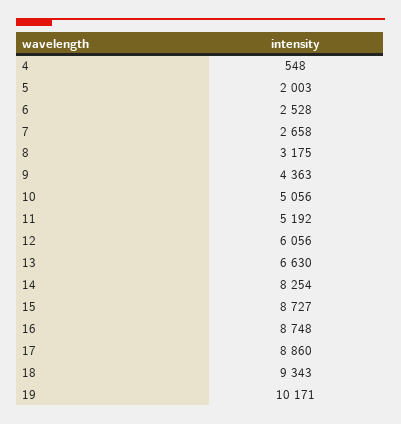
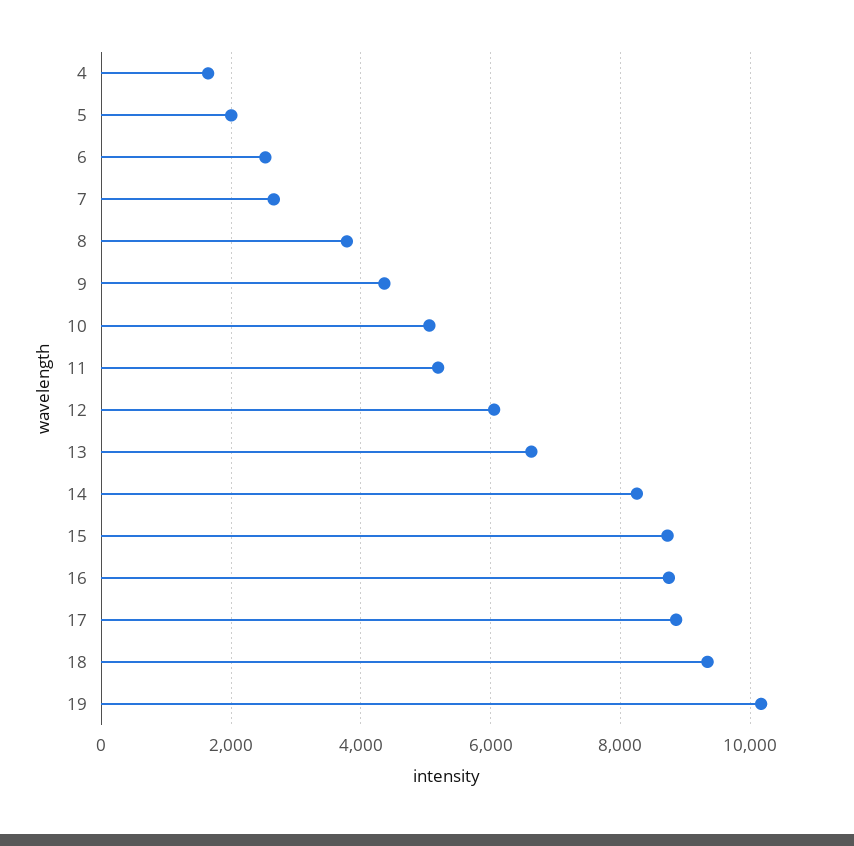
  {
-   "4": 548,
+   "4": 1600,
    "5": 2003,
    "6": 2528,
    "7": 2658,
-   "8": 3175,
+   "8": 3800,
    "9": 4363,
    "10": 5056,
    "11": 5192,
    "12": 6056,
    "13": 6630,
    "14": 8254,
    "15": 8727,
    "16": 8748,
    "17": 8860,
    "18": 9343,
    "19": 10171
  }

